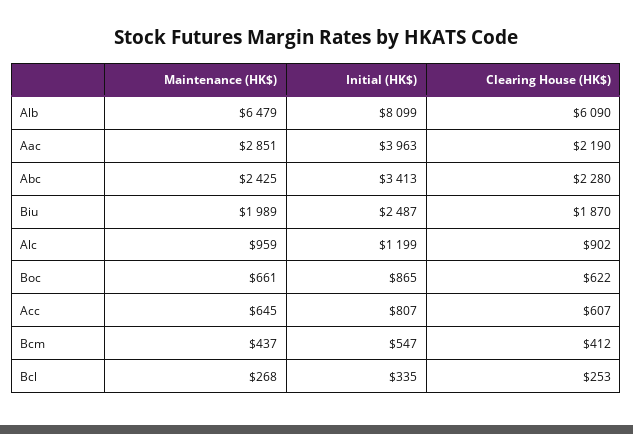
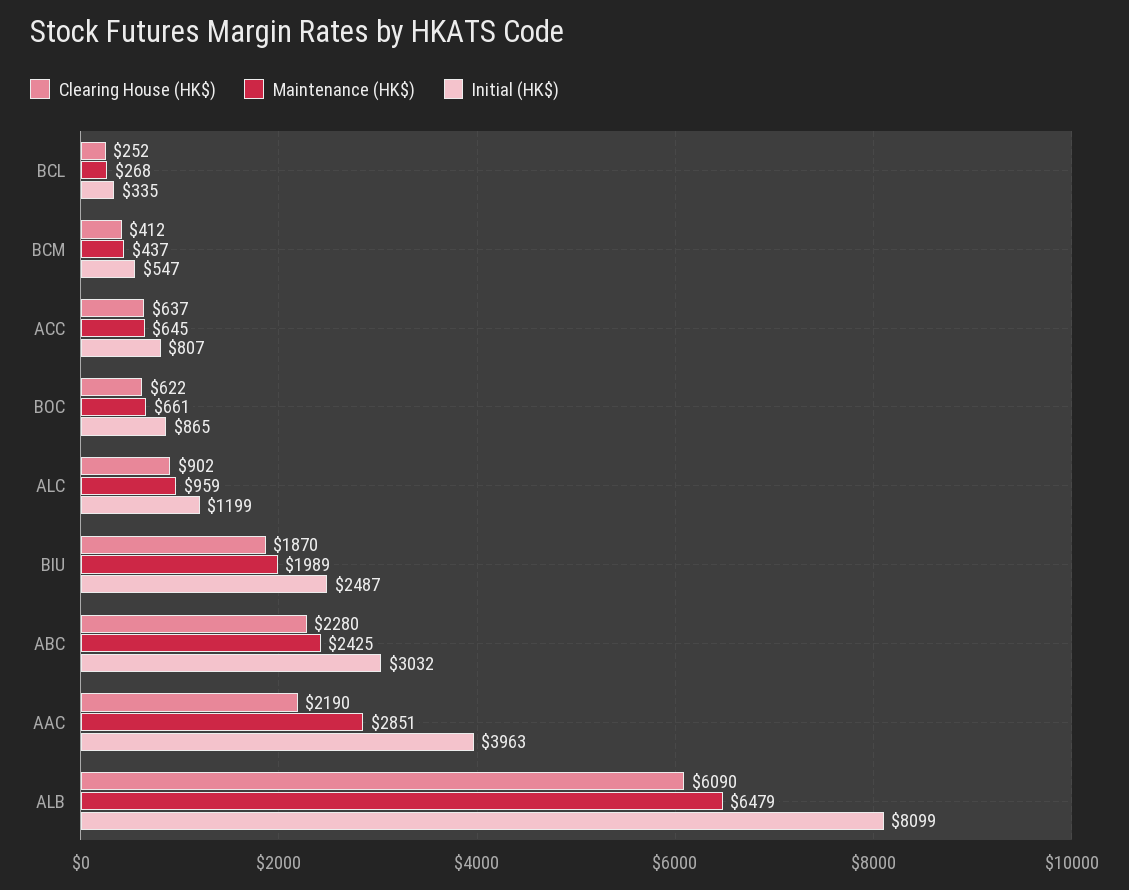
  {
    "Maintenance (HK$)": {
      "Alb": 6479,
      "Aac": 2851,
      "Abc": 2425,
      "Biu": 1989,
      "Alc": 959,
      "Boc": 661,
      "Acc": 645,
      "Bcm": 437,
      "Bcl": 268
    },
    "Initial (HK$)": {
      "Alb": 8099,
      "Aac": 3963,
-     "Abc": 3413,
+     "Abc": 3032,
      "Biu": 2487,
      "Alc": 1199,
      "Boc": 865,
      "Acc": 807,
      "Bcm": 547,
      "Bcl": 335
    },
    "Clearing House (HK$)": {
      "Alb": 6090,
      "Aac": 2190,
      "Abc": 2280,
      "Biu": 1870,
      "Alc": 902,
      "Boc": 622,
-     "Acc": 607,
+     "Acc": 637,
      "Bcm": 412,
-     "Bcl": 253
+     "Bcl": 252
    }
  }

